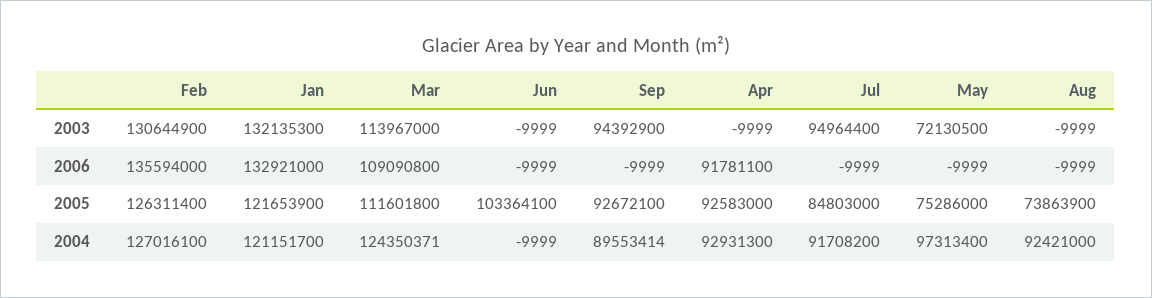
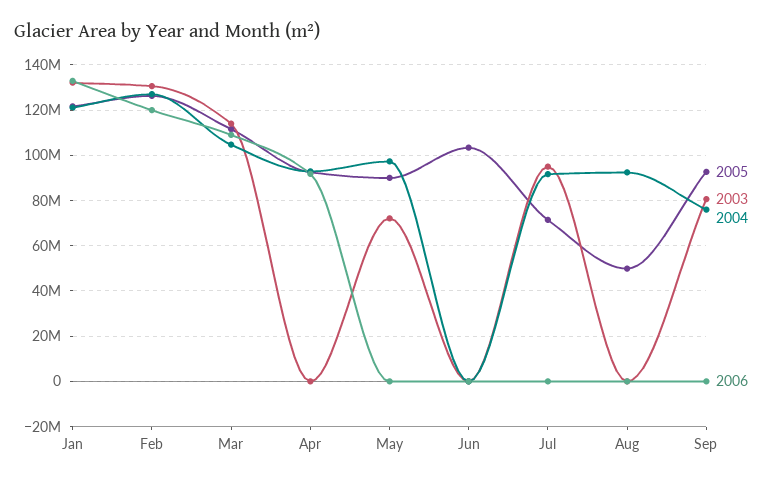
  {
    "2003": {
      "Feb": 130644900,
      "Jan": 132135300,
      "Mar": 113967000,
      "Jun": -9999,
-     "Sep": 94392900,
+     "Sep": 80000000,
      "Apr": -9999,
      "Jul": 94964400,
      "May": 72130500,
      "Aug": -9999
    },
    "2006": {
-     "Feb": 135594000,
+     "Feb": 120000000,
      "Jan": 132921000,
      "Mar": 109090800,
      "Jun": -9999,
      "Sep": -9999,
      "Apr": 91781100,
      "Jul": -9999,
      "May": -9999,
      "Aug": -9999
    },
    "2005": {
      "Feb": 126311400,
      "Jan": 121653900,
      "Mar": 111601800,
      "Jun": 103364100,
      "Sep": 92672100,
      "Apr": 92583000,
-     "Jul": 84803000,
+     "Jul": 70000000,
-     "May": 75286000,
+     "May": 90000000,
-     "Aug": 73863900
+     "Aug": 50000000
    },
    "2004": {
      "Feb": 127016100,
      "Jan": 121151700,
-     "Mar": 124350371,
+     "Mar": 105000000,
      "Jun": -9999,
-     "Sep": 89553414,
+     "Sep": 75000000,
      "Apr": 92931300,
      "Jul": 91708200,
      "May": 97313400,
      "Aug": 92421000
    }
  }

